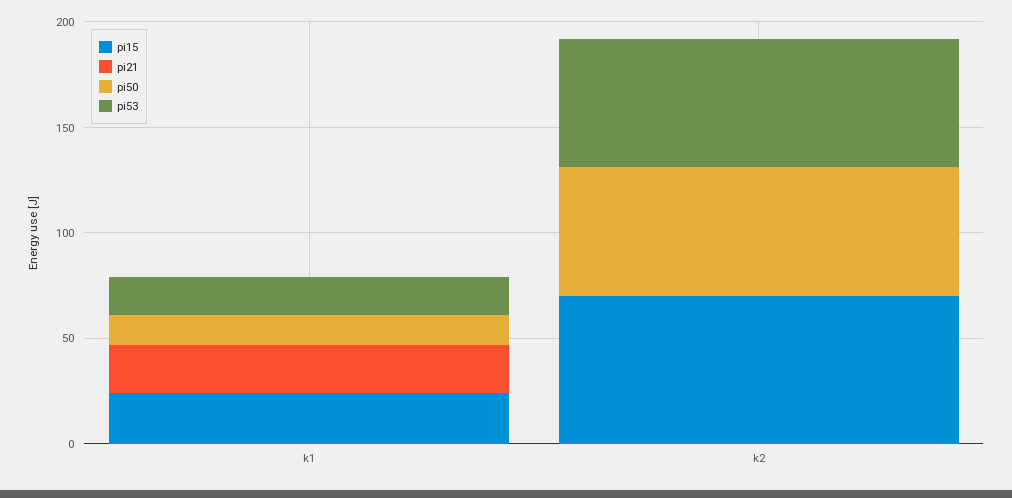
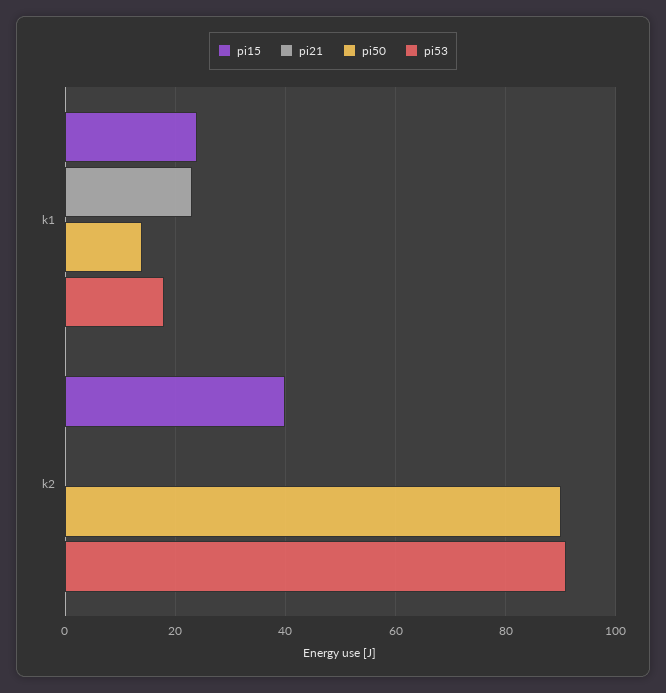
  {
    "pi15": {
      "k1": 25,
-     "k2": 70
+     "k2": 40
    },
    "pi21": {
      "k1": 25,
      "k2": 0
    },
    "pi50": {
      "k1": 15,
-     "k2": 60
+     "k2": 90
    },
    "pi53": {
      "k1": 20,
-     "k2": 60
+     "k2": 90
    }
  }

